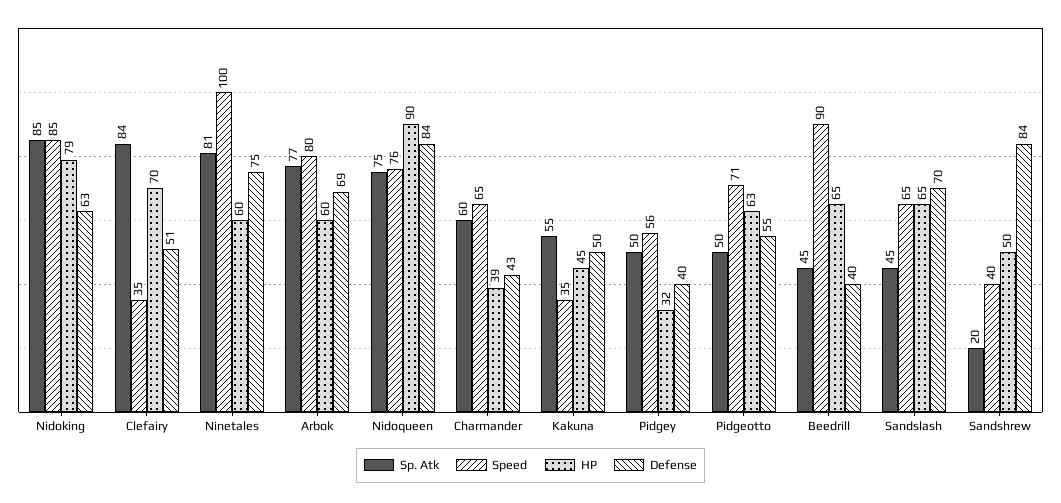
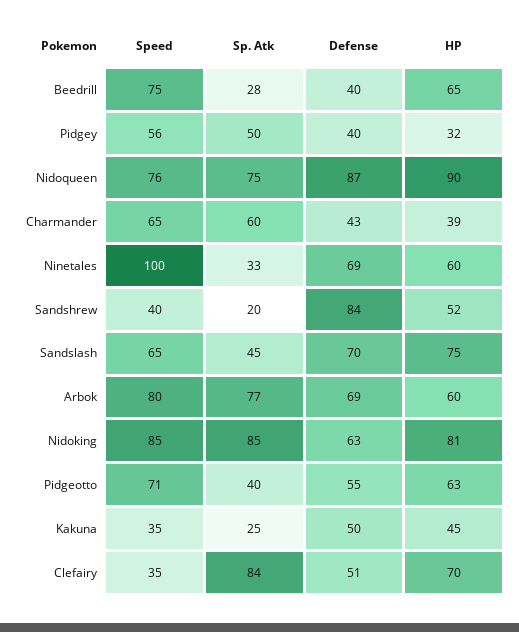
  {
    "Sp. Atk": {
      "Nidoking": 85,
      "Clefairy": 84,
-     "Ninetales": 81,
+     "Ninetales": 33,
      "Arbok": 77,
      "Nidoqueen": 75,
      "Charmander": 60,
-     "Kakuna": 55,
+     "Kakuna": 25,
      "Pidgey": 50,
-     "Pidgeotto": 50,
+     "Pidgeotto": 40,
-     "Beedrill": 45,
+     "Beedrill": 28,
      "Sandslash": 45,
      "Sandshrew": 20
    },
    "Speed": {
      "Nidoking": 85,
      "Clefairy": 35,
      "Ninetales": 100,
      "Arbok": 80,
      "Nidoqueen": 76,
      "Charmander": 65,
      "Kakuna": 35,
      "Pidgey": 56,
      "Pidgeotto": 71,
-     "Beedrill": 90,
+     "Beedrill": 75,
      "Sandslash": 65,
      "Sandshrew": 40
    },
    "HP": {
-     "Nidoking": 79,
+     "Nidoking": 81,
      "Clefairy": 70,
      "Ninetales": 60,
      "Arbok": 60,
      "Nidoqueen": 90,
      "Charmander": 39,
      "Kakuna": 45,
      "Pidgey": 32,
      "Pidgeotto": 63,
      "Beedrill": 65,
-     "Sandslash": 65,
+     "Sandslash": 75,
-     "Sandshrew": 50
+     "Sandshrew": 52
    },
    "Defense": {
      "Nidoking": 63,
      "Clefairy": 51,
-     "Ninetales": 75,
+     "Ninetales": 69,
      "Arbok": 69,
-     "Nidoqueen": 84,
+     "Nidoqueen": 87,
      "Charmander": 43,
      "Kakuna": 50,
      "Pidgey": 40,
      "Pidgeotto": 55,
      "Beedrill": 40,
      "Sandslash": 70,
      "Sandshrew": 84
    }
  }

